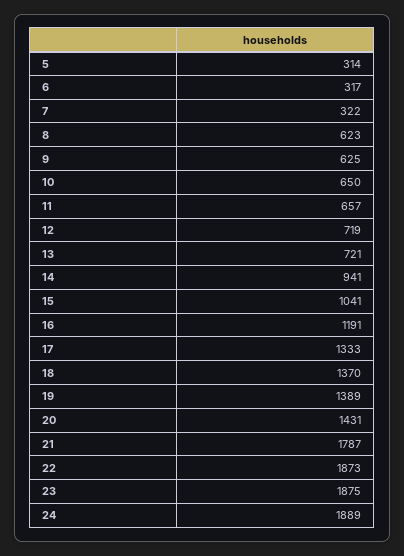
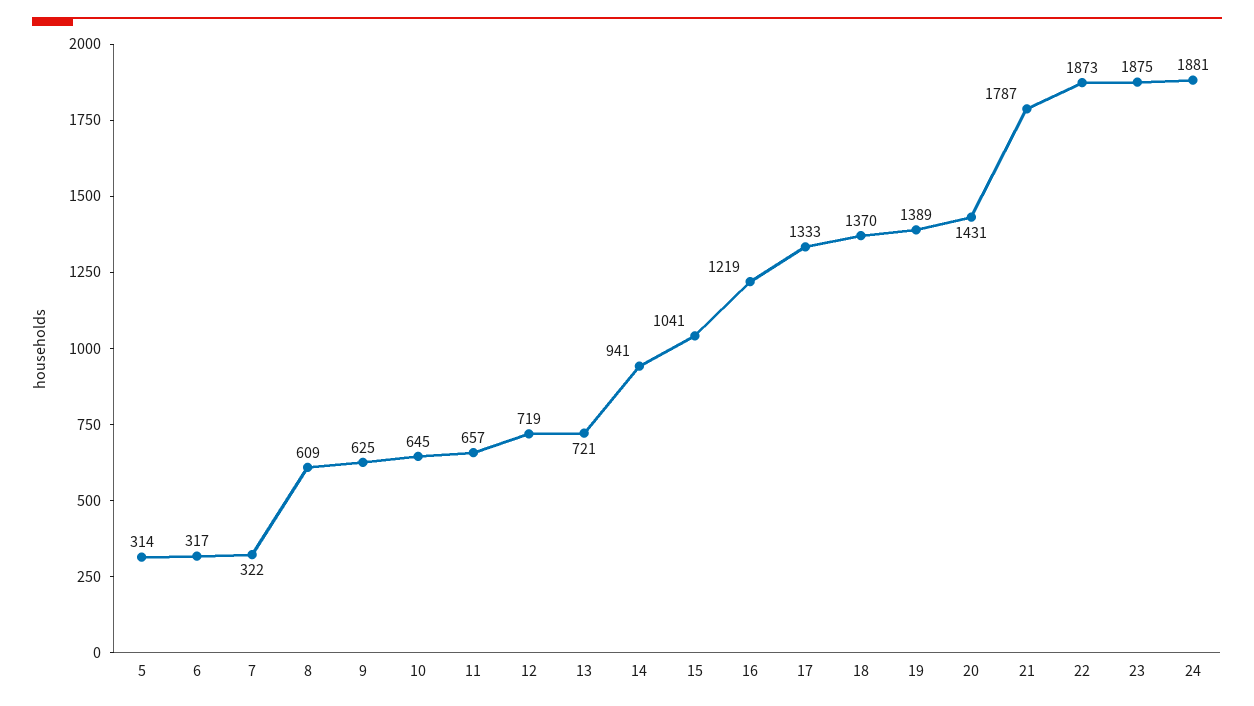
  {
    "5": 314,
    "6": 317,
    "7": 322,
-   "8": 623,
+   "8": 609,
    "9": 625,
-   "10": 650,
+   "10": 645,
    "11": 657,
    "12": 719,
    "13": 721,
    "14": 941,
    "15": 1041,
-   "16": 1191,
+   "16": 1219,
    "17": 1333,
    "18": 1370,
    "19": 1389,
    "20": 1431,
    "21": 1787,
    "22": 1873,
    "23": 1875,
-   "24": 1889
+   "24": 1881
  }

